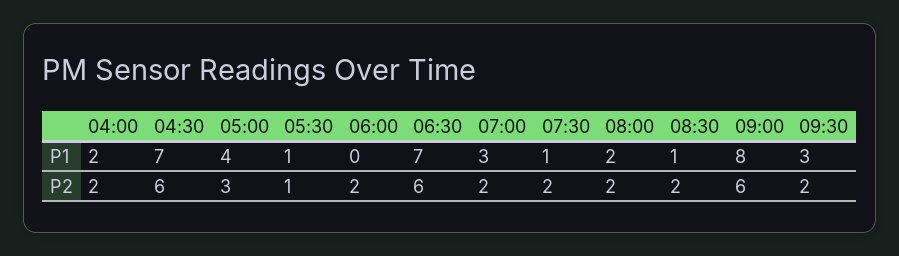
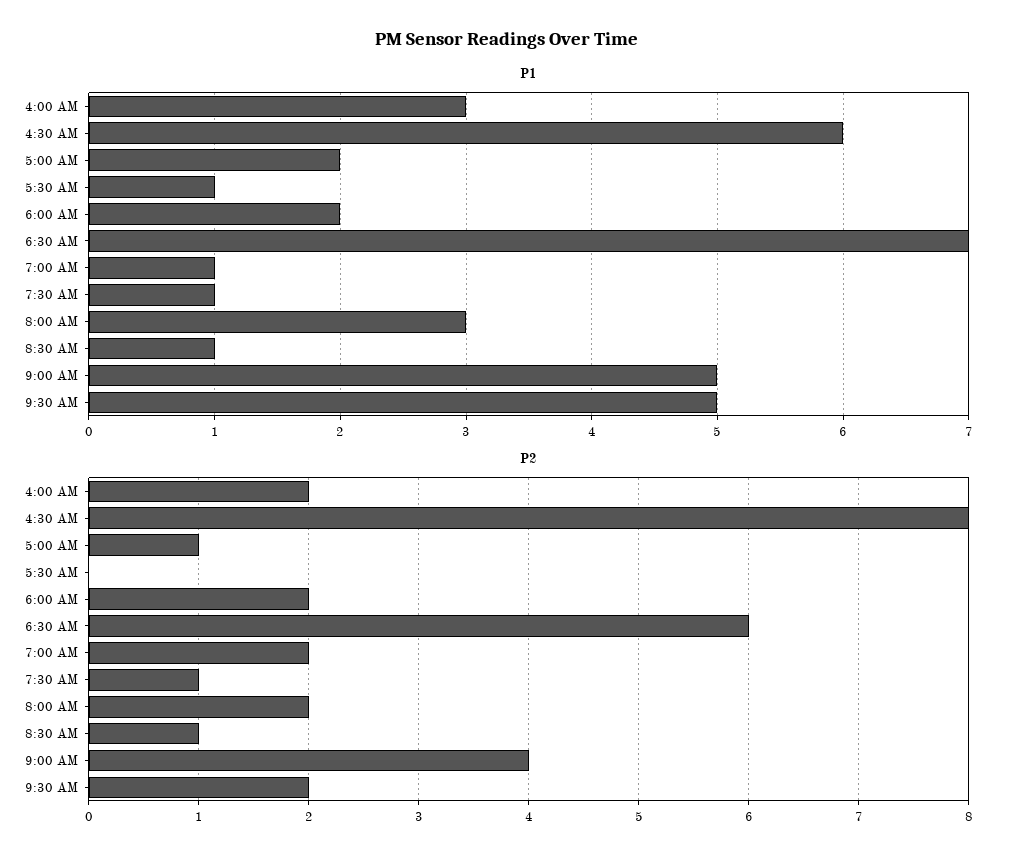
  {
    "P1": {
-     "04:00": 2,
+     "04:00": 3,
-     "04:30": 7,
+     "04:30": 6,
-     "05:00": 4,
+     "05:00": 2,
      "05:30": 1,
-     "06:00": 0,
+     "06:00": 2,
      "06:30": 7,
-     "07:00": 3,
+     "07:00": 1,
      "07:30": 1,
-     "08:00": 2,
+     "08:00": 3,
      "08:30": 1,
-     "09:00": 8,
+     "09:00": 5,
-     "09:30": 3
+     "09:30": 5
    },
    "P2": {
      "04:00": 2,
-     "04:30": 6,
+     "04:30": 8,
-     "05:00": 3,
+     "05:00": 1,
-     "05:30": 1,
+     "05:30": 0,
      "06:00": 2,
      "06:30": 6,
      "07:00": 2,
-     "07:30": 2,
+     "07:30": 1,
      "08:00": 2,
-     "08:30": 2,
+     "08:30": 1,
-     "09:00": 6,
+     "09:00": 4,
      "09:30": 2
    }
  }

